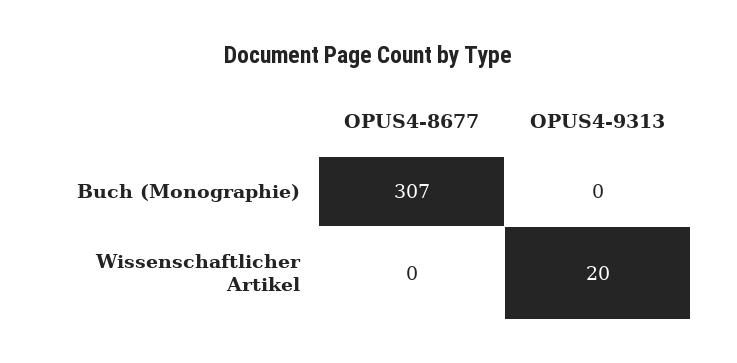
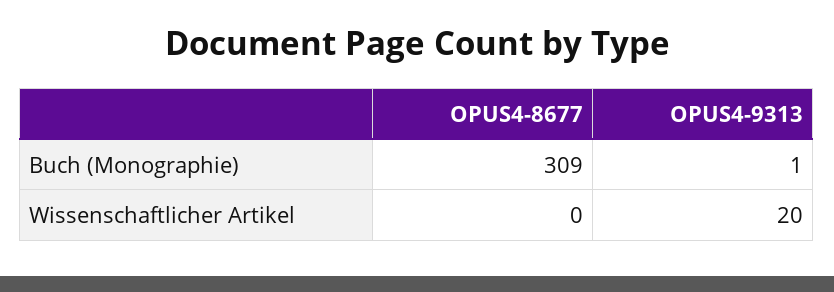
  {
    "OPUS4-8677": {
-     "Buch (Monographie)": 307,
+     "Buch (Monographie)": 309,
      "Wissenschaftlicher Artikel": 0
    },
    "OPUS4-9313": {
-     "Buch (Monographie)": 0,
+     "Buch (Monographie)": 1,
      "Wissenschaftlicher Artikel": 20
    }
  }

